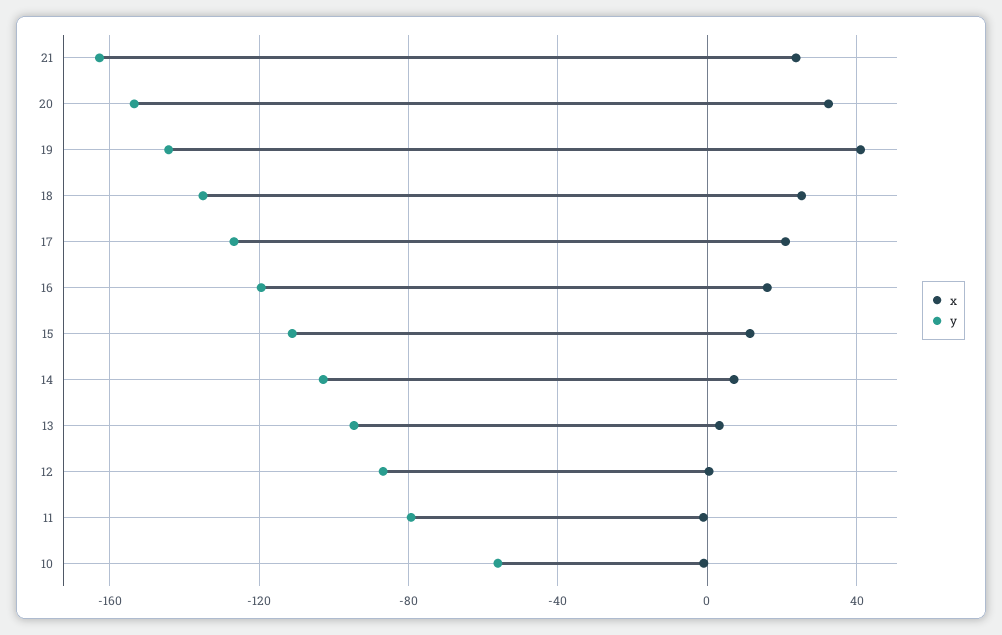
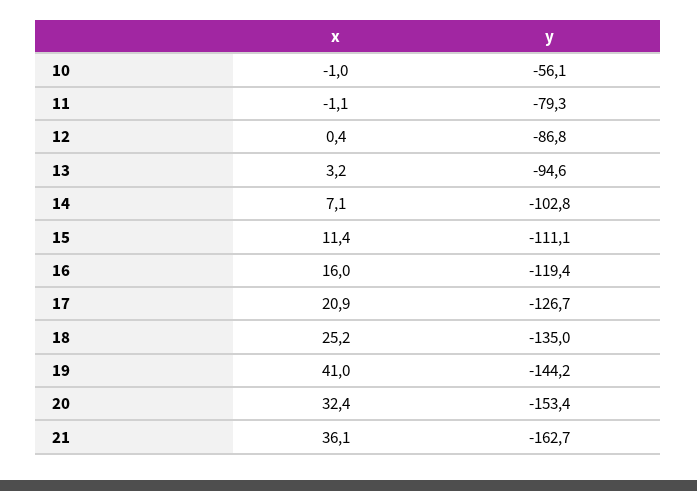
  {
    "x": {
-     "21": 25,
+     "21": 36.1,
      "20": 32.4,
      "19": 41,
      "18": 25.2,
      "17": 20.9,
      "16": 16,
      "15": 11.4,
      "14": 7.1,
      "13": 3.2,
      "12": 0.4,
      "11": -1.1,
      "10": -1
    },
    "y": {
      "21": -162.7,
      "20": -153.4,
      "19": -144.2,
      "18": -135,
      "17": -126.7,
      "16": -119.4,
      "15": -111.1,
      "14": -102.8,
      "13": -94.6,
      "12": -86.8,
      "11": -79.3,
      "10": -56.1
    }
  }

